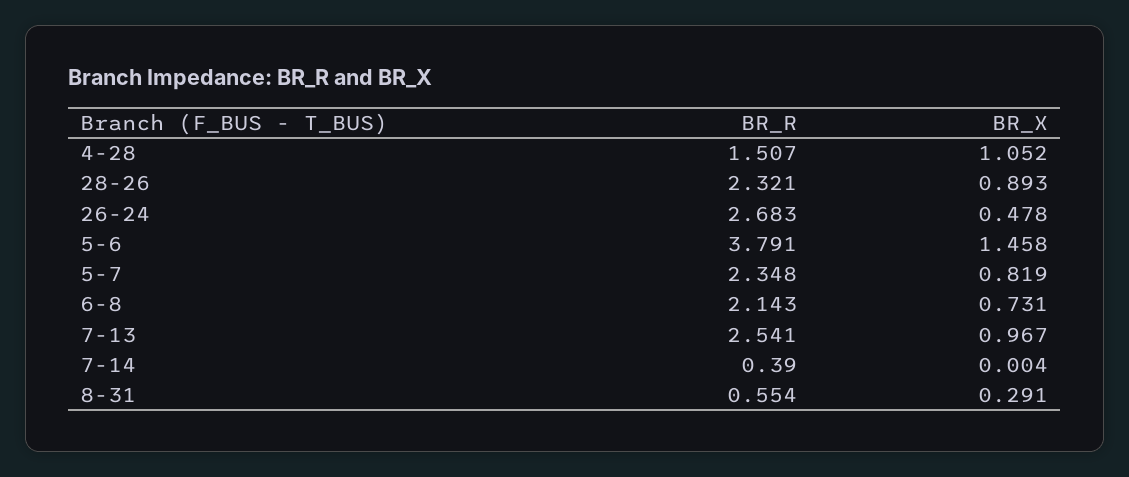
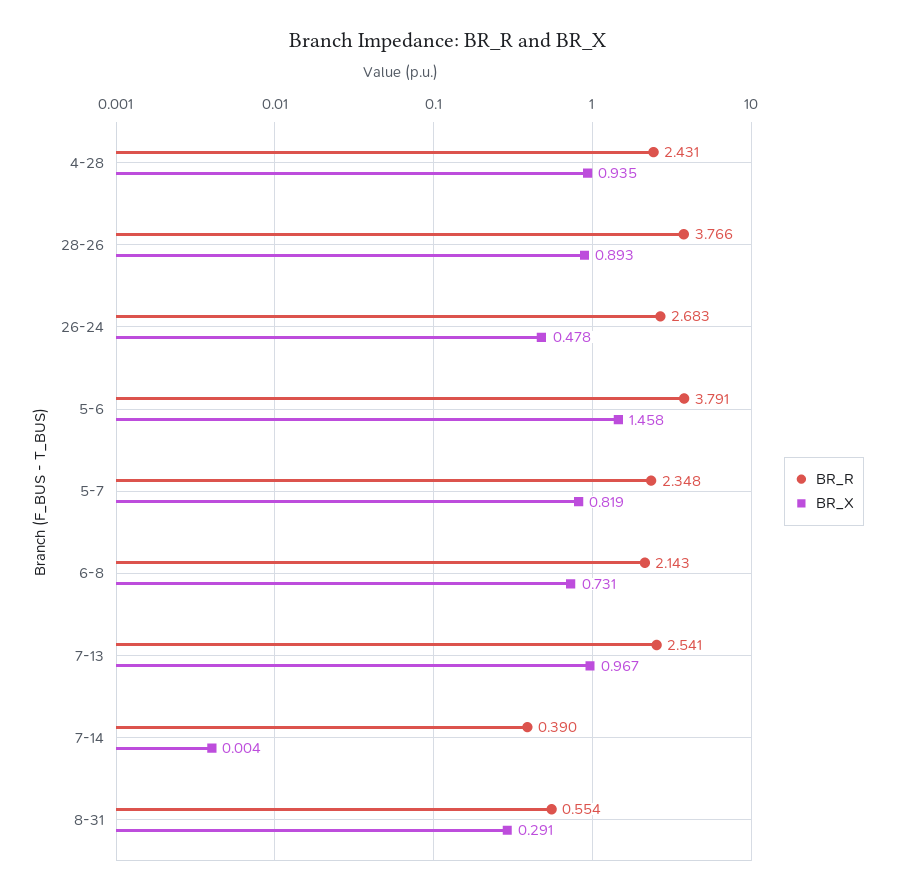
  {
    "BR_R": {
-     "4-28": 1.507,
+     "4-28": 2.431,
-     "28-26": 2.321,
+     "28-26": 3.766,
      "26-24": 2.683,
      "5-6": 3.791,
      "5-7": 2.348,
      "6-8": 2.143,
      "7-13": 2.541,
      "7-14": 0.39,
      "8-31": 0.554
    },
    "BR_X": {
-     "4-28": 1.052,
+     "4-28": 0.935,
      "28-26": 0.893,
      "26-24": 0.478,
      "5-6": 1.458,
      "5-7": 0.819,
      "6-8": 0.731,
      "7-13": 0.967,
      "7-14": 0.004,
      "8-31": 0.291
    }
  }

